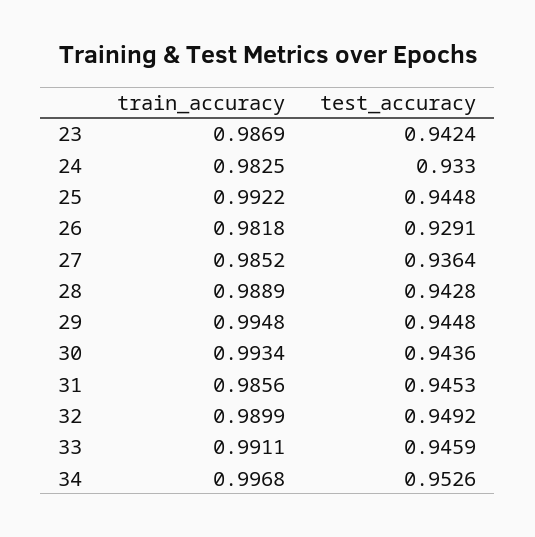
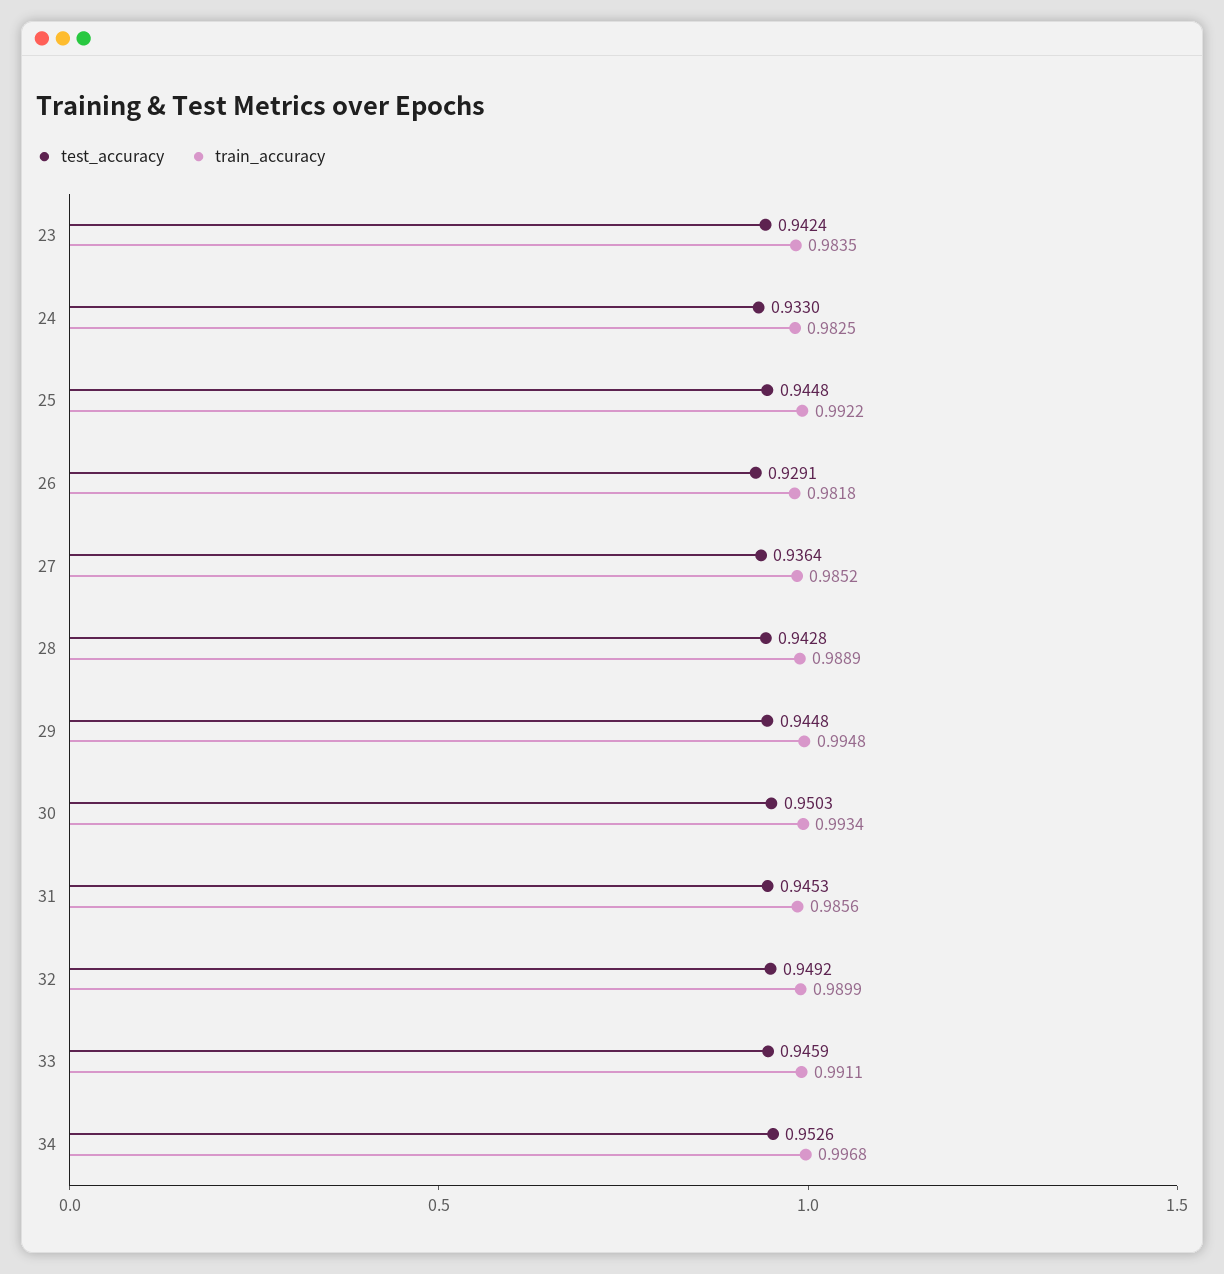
  {
    "train_accuracy": {
-     "23": 0.9869,
+     "23": 0.9835,
      "24": 0.9825,
      "25": 0.9922,
      "26": 0.9818,
      "27": 0.9852,
      "28": 0.9889,
      "29": 0.9948,
      "30": 0.9934,
      "31": 0.9856,
      "32": 0.9899,
      "33": 0.9911,
      "34": 0.9968
    },
    "test_accuracy": {
      "23": 0.9424,
      "24": 0.933,
      "25": 0.9448,
      "26": 0.9291,
      "27": 0.9364,
      "28": 0.9428,
      "29": 0.9448,
-     "30": 0.9436,
+     "30": 0.9503,
      "31": 0.9453,
      "32": 0.9492,
      "33": 0.9459,
      "34": 0.9526
    }
  }

